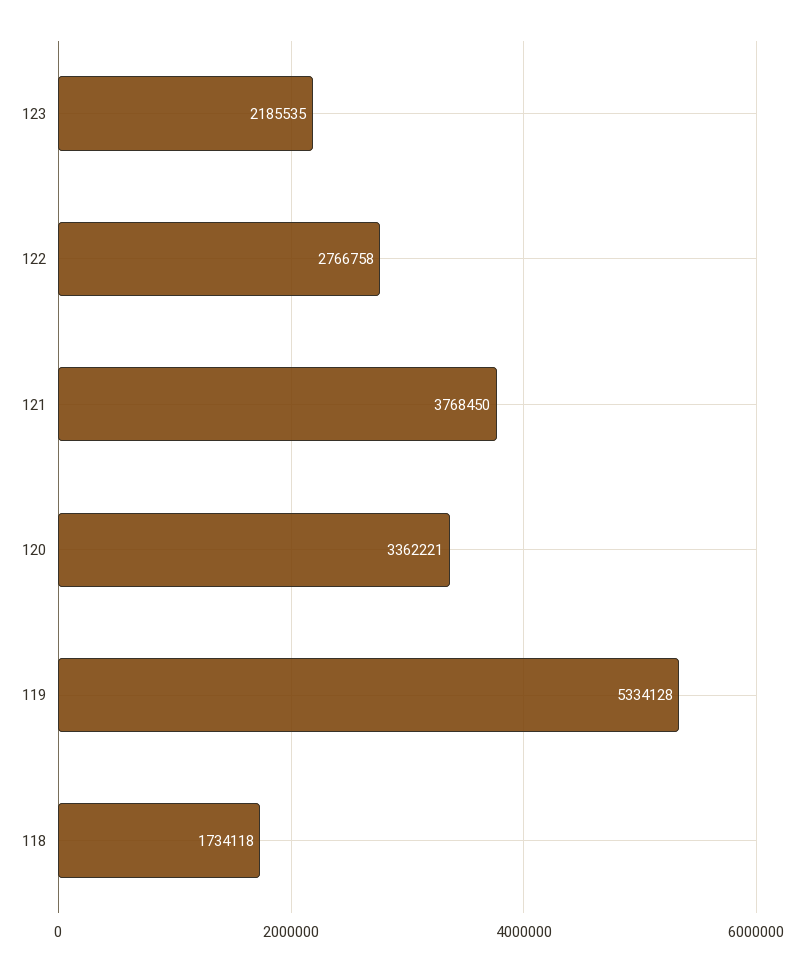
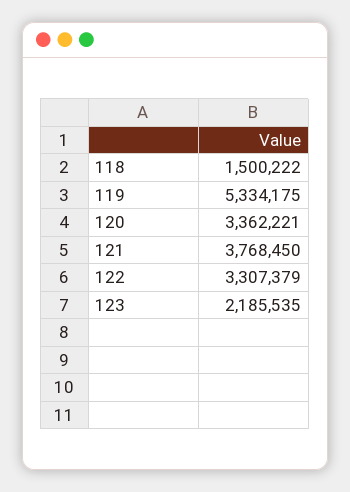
  {
    "123": 2185535,
-   "122": 2766758,
+   "122": 3307379,
    "121": 3768450,
    "120": 3362221,
-   "119": 5334128,
+   "119": 5334175,
-   "118": 1734118
+   "118": 1500222
  }

